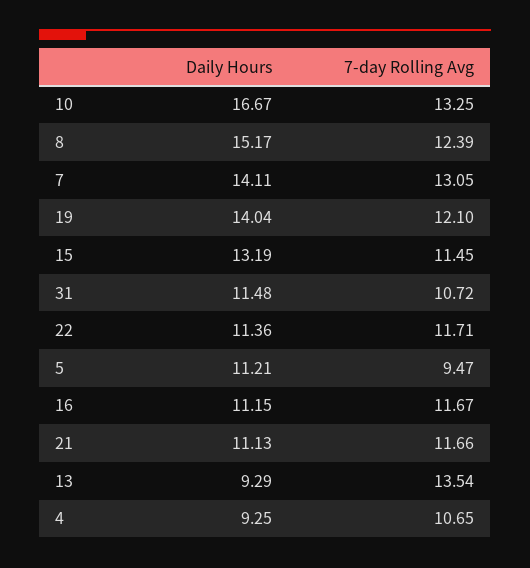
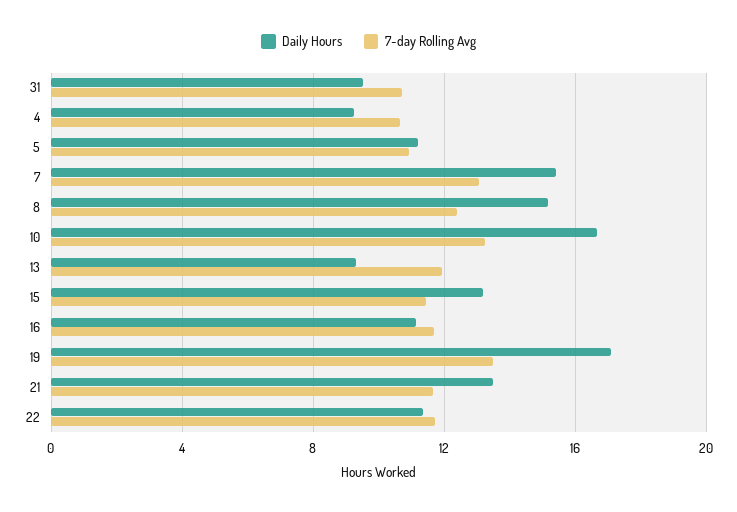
  {
    "Daily Hours": {
      "10": 16.67,
      "8": 15.17,
-     "7": 14.11,
+     "7": 15.5,
-     "19": 14.04,
+     "19": 17,
      "15": 13.19,
-     "31": 11.48,
+     "31": 9.5,
      "22": 11.36,
      "5": 11.21,
      "16": 11.15,
-     "21": 11.13,
+     "21": 13.5,
      "13": 9.29,
      "4": 9.25
    },
    "7-day Rolling Avg": {
      "10": 13.25,
      "8": 12.39,
      "7": 13.05,
-     "19": 12.1,
+     "19": 13.5,
      "15": 11.45,
      "31": 10.72,
      "22": 11.71,
-     "5": 9.47,
+     "5": 11,
      "16": 11.67,
      "21": 11.66,
-     "13": 13.54,
+     "13": 12,
      "4": 10.65
    }
  }

